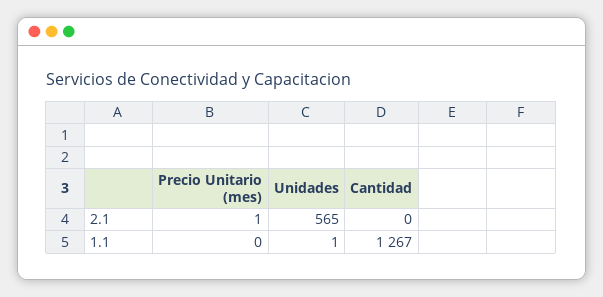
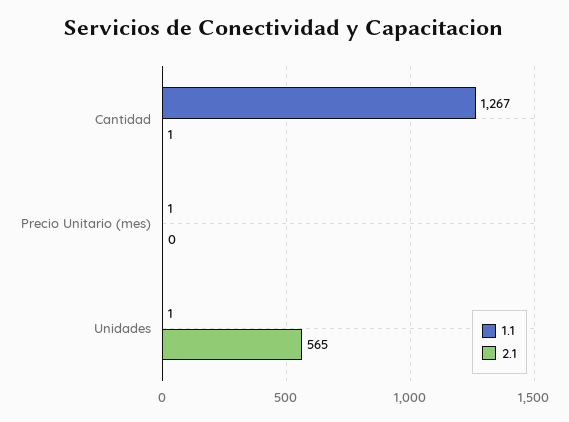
  {
    "2.1": {
-     "Precio Unitario (mes)": 1,
+     "Precio Unitario (mes)": 0,
      "Unidades": 565,
-     "Cantidad": 0
+     "Cantidad": 1
    },
    "1.1": {
-     "Precio Unitario (mes)": 0,
+     "Precio Unitario (mes)": 1,
      "Unidades": 1,
      "Cantidad": 1267
    }
  }

